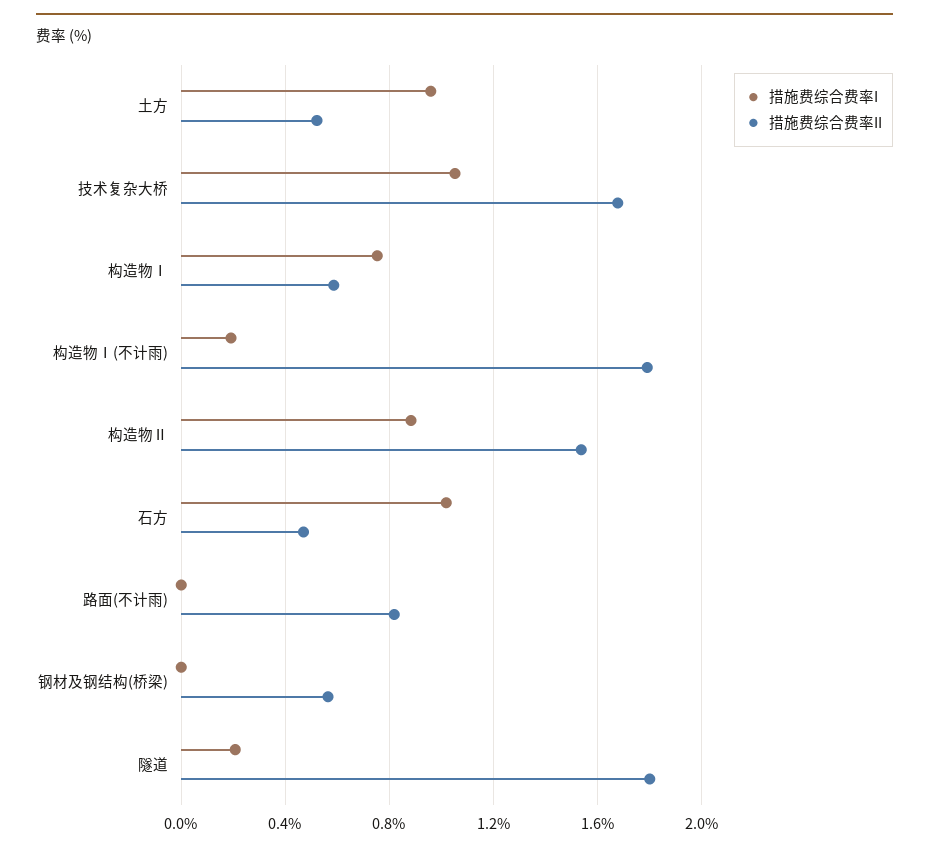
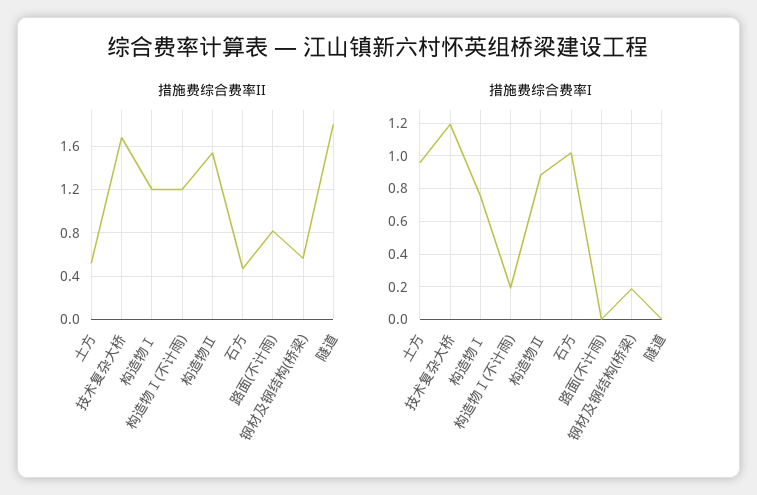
  {
    "措施费综合费率I": {
      "土方": 0.95,
-     "技术复杂大桥": 1.05,
+     "技术复杂大桥": 1.2,
      "构造物Ⅰ": 0.75,
      "构造物Ⅰ(不计雨)": 0.2,
      "构造物Ⅱ": 0.9,
      "石方": 1,
      "路面(不计雨)": 0,
-     "钢材及钢结构(桥梁)": 0,
+     "钢材及钢结构(桥梁)": 0.2,
-     "隧道": 0.2
+     "隧道": 0
    },
    "措施费综合费率II": {
      "土方": 0.5,
      "技术复杂大桥": 1.7,
-     "构造物Ⅰ": 0.6,
+     "构造物Ⅰ": 1.2,
-     "构造物Ⅰ(不计雨)": 1.8,
+     "构造物Ⅰ(不计雨)": 1.2,
      "构造物Ⅱ": 1.55,
      "石方": 0.45,
      "路面(不计雨)": 0.8,
      "钢材及钢结构(桥梁)": 0.55,
      "隧道": 1.8
    }
  }

